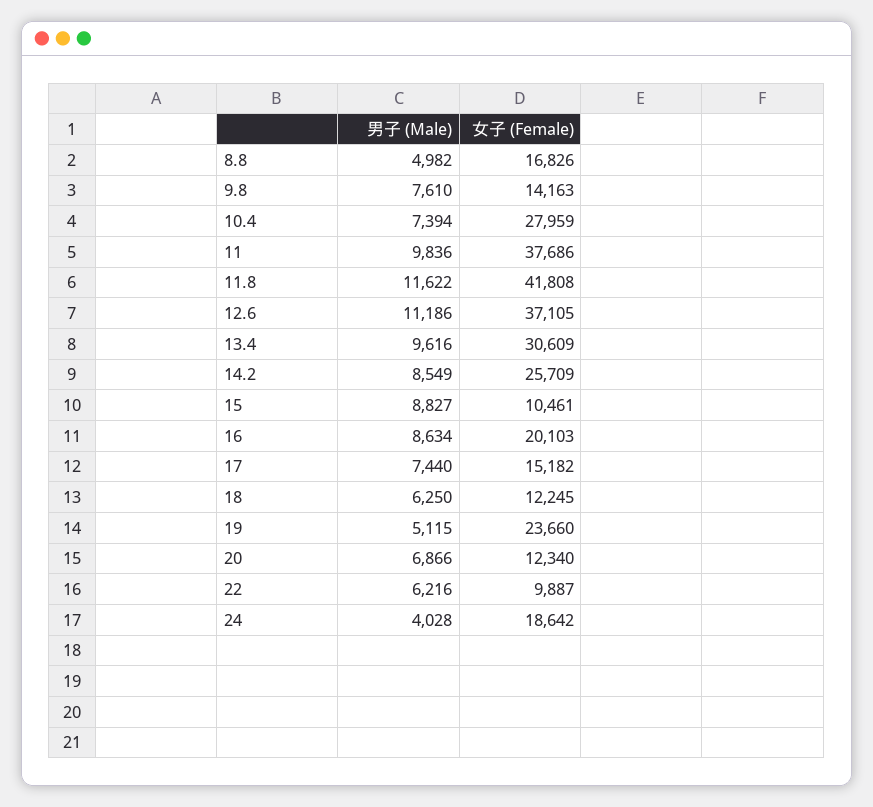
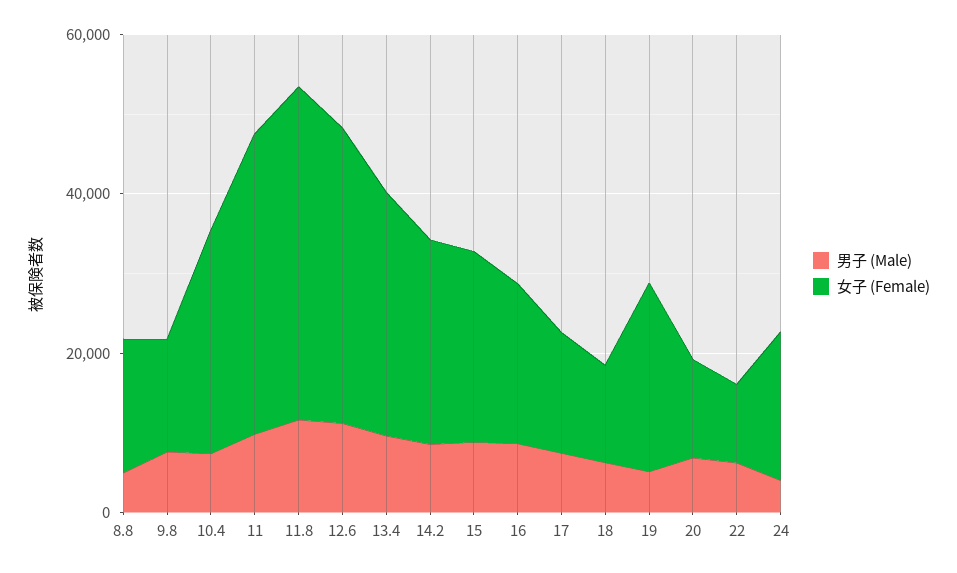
  {
    "男子 (Male)": {
      "8.8": 4982,
      "9.8": 7610,
      "10.4": 7394,
      "11": 9836,
      "11.8": 11622,
      "12.6": 11186,
      "13.4": 9616,
      "14.2": 8549,
      "15": 8827,
      "16": 8634,
      "17": 7440,
      "18": 6250,
      "19": 5115,
      "20": 6866,
      "22": 6216,
      "24": 4028
    },
    "女子 (Female)": {
      "8.8": 16826,
      "9.8": 14163,
      "10.4": 27959,
      "11": 37686,
      "11.8": 41808,
      "12.6": 37105,
      "13.4": 30609,
      "14.2": 25709,
-     "15": 10461,
+     "15": 25000,
      "16": 20103,
      "17": 15182,
      "18": 12245,
      "19": 23660,
      "20": 12340,
      "22": 9887,
      "24": 18642
    }
  }

